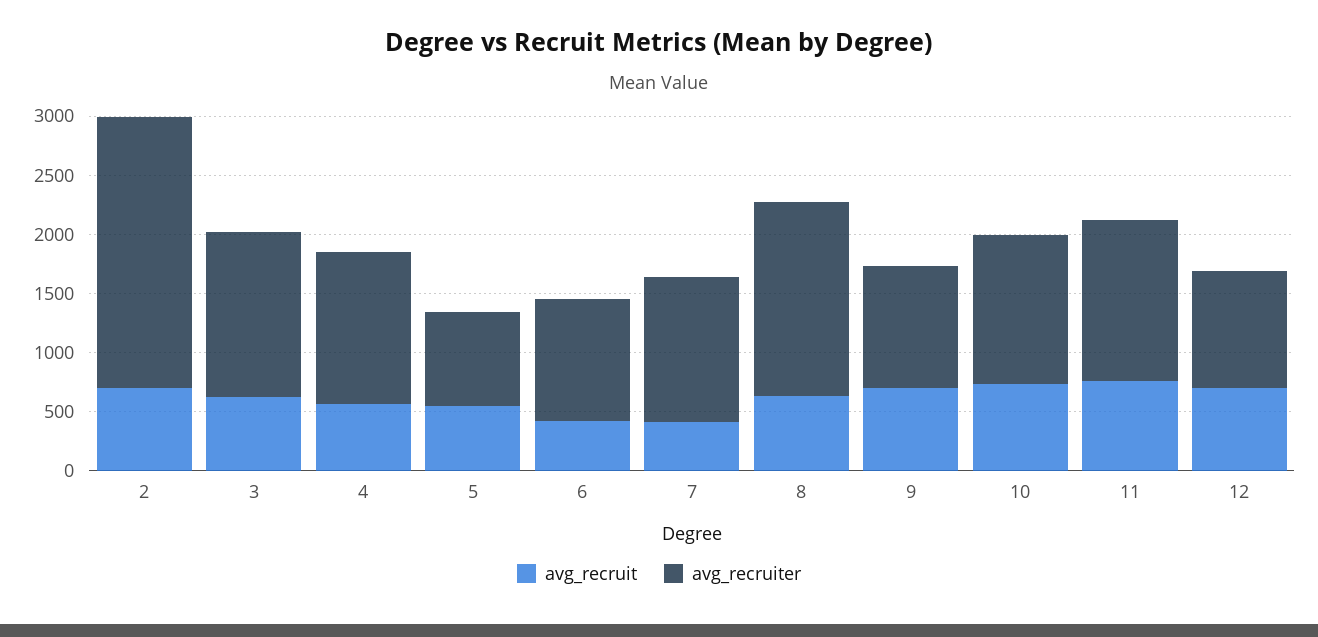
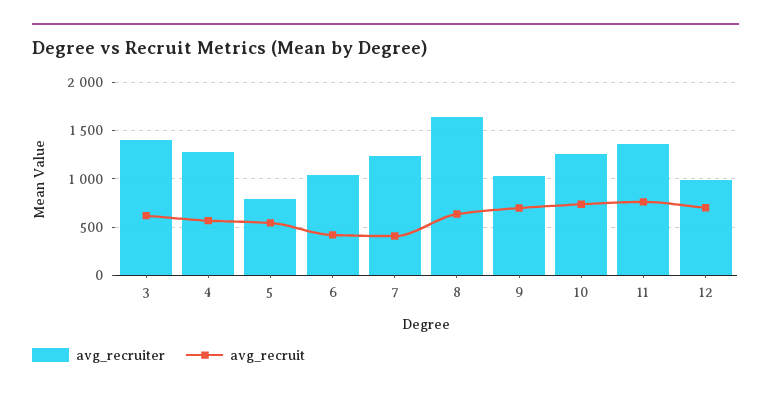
  {
    "avg_recruit": {
-     "2": 700,
      "3": 600,
      "4": 600,
      "5": 500,
      "6": 400,
      "7": 400,
      "8": 600,
      "9": 700,
      "10": 700,
      "11": 800,
      "12": 700
    },
    "avg_recruiter": {
-     "2": 2300,
      "3": 1400,
      "4": 1300,
      "5": 800,
      "6": 1000,
      "7": 1200,
      "8": 1600,
      "9": 1000,
      "10": 1300,
      "11": 1400,
      "12": 1000
    }
  }

